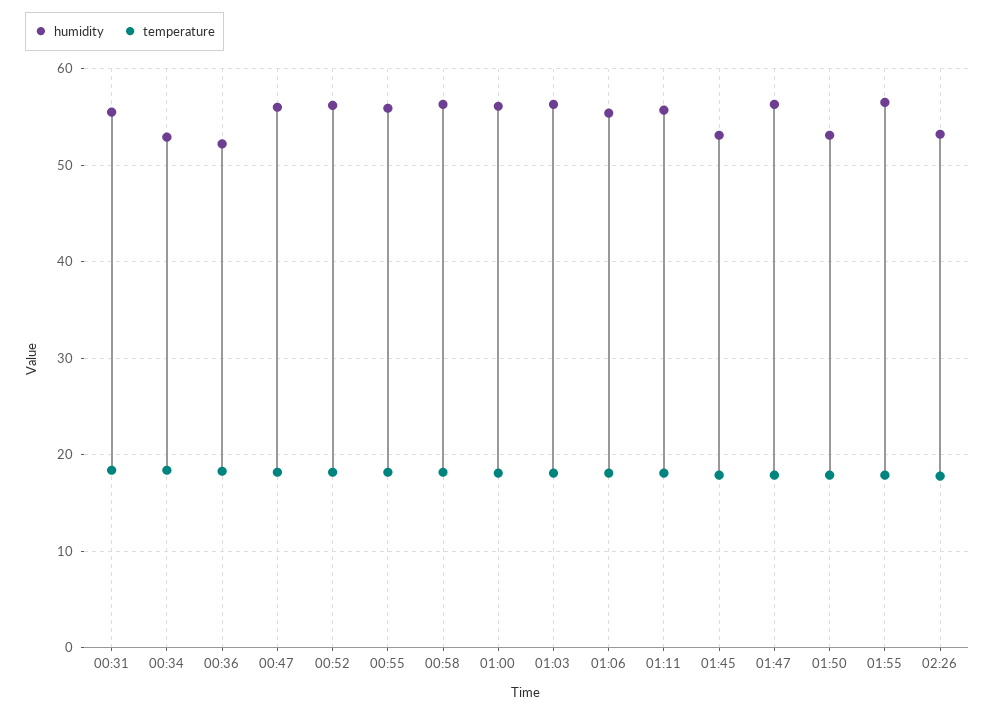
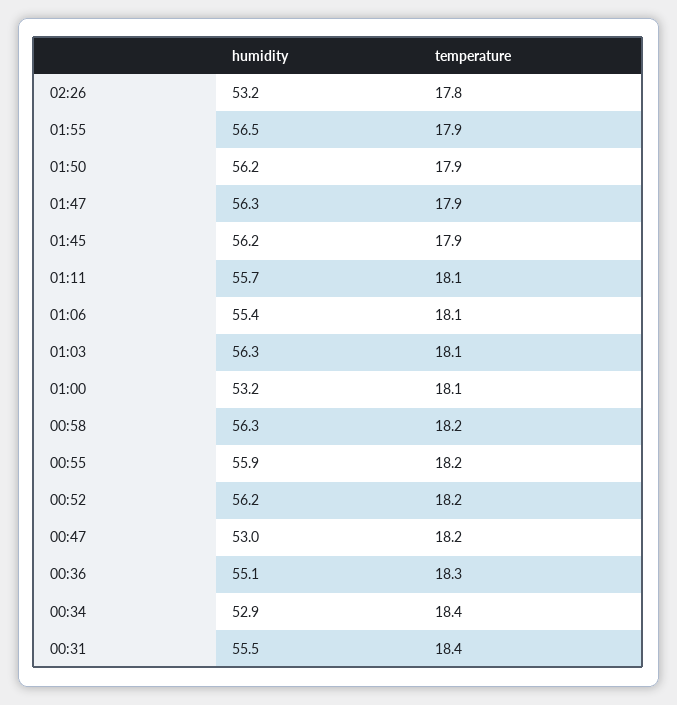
  {
    "humidity": {
      "00:31": 55.5,
      "00:34": 52.9,
-     "00:36": 52,
+     "00:36": 55.1,
-     "00:47": 56,
+     "00:47": 53,
      "00:52": 56.2,
      "00:55": 55.9,
      "00:58": 56.3,
-     "01:00": 56,
+     "01:00": 53.2,
      "01:03": 56.3,
      "01:06": 55.4,
      "01:11": 55.7,
-     "01:45": 53,
+     "01:45": 56.2,
      "01:47": 56.3,
-     "01:50": 53,
+     "01:50": 56.2,
      "01:55": 56.5,
      "02:26": 53.2
    },
    "temperature": {
      "00:31": 18.4,
      "00:34": 18.4,
      "00:36": 18.3,
      "00:47": 18.2,
      "00:52": 18.2,
      "00:55": 18.2,
      "00:58": 18.2,
      "01:00": 18.1,
      "01:03": 18.1,
      "01:06": 18.1,
      "01:11": 18.1,
      "01:45": 17.9,
      "01:47": 17.9,
      "01:50": 17.9,
      "01:55": 17.9,
      "02:26": 17.8
    }
  }

